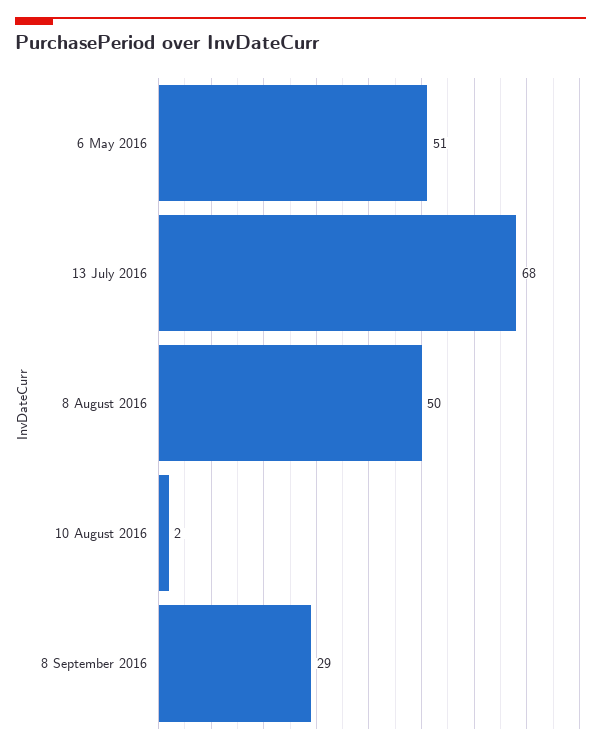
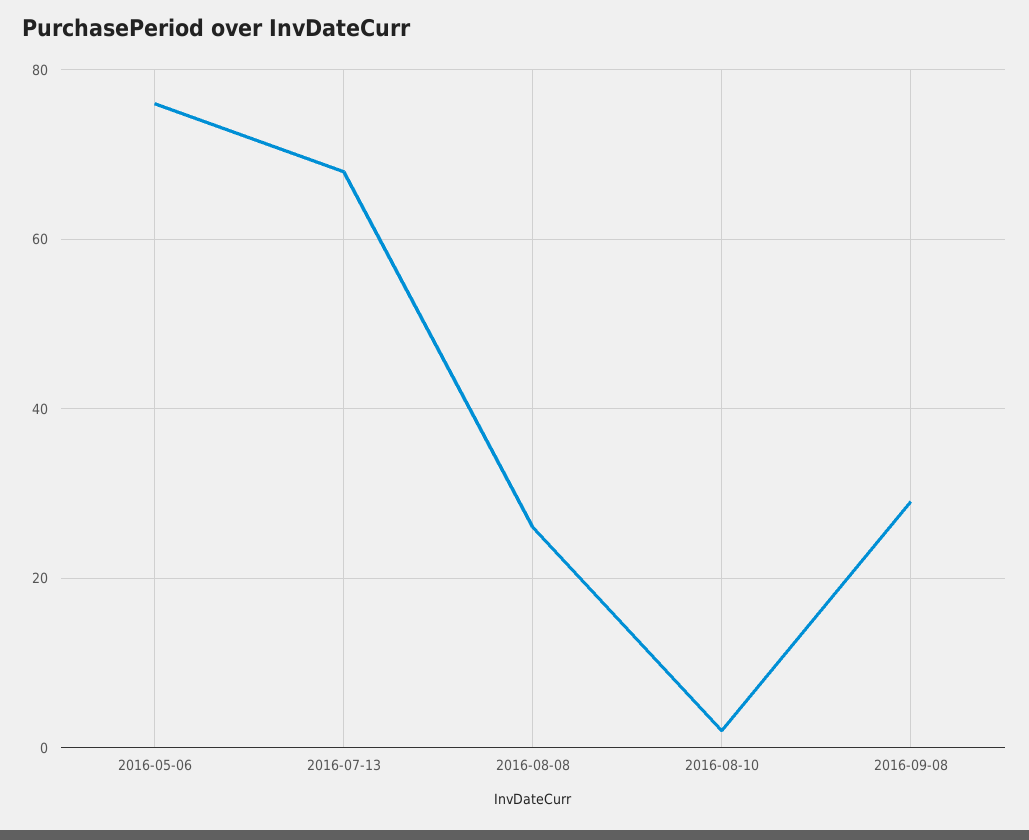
  {
-   "6 May 2016": 51,
+   "6 May 2016": 75,
    "13 July 2016": 68,
-   "8 August 2016": 50,
+   "8 August 2016": 25,
    "10 August 2016": 2,
    "8 September 2016": 29
  }

